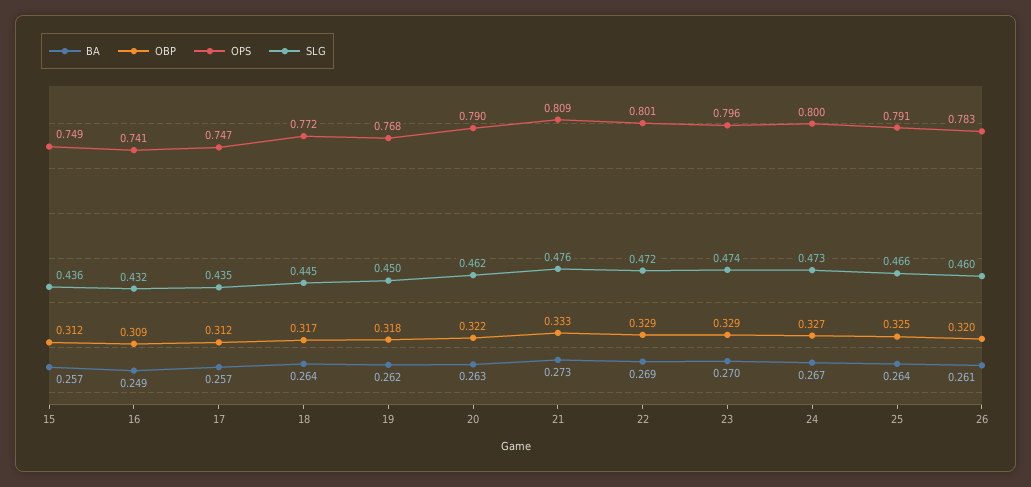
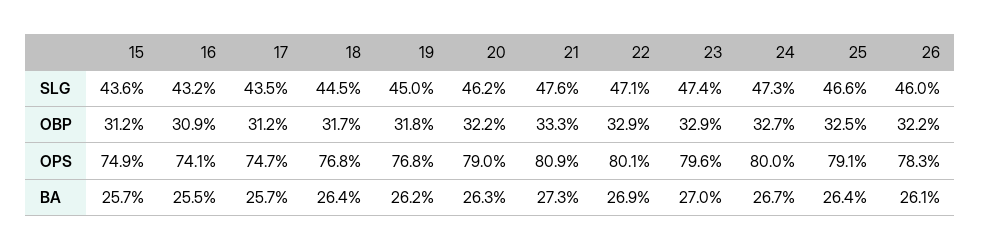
  {
    "BA": {
      "15": 0.257,
-     "16": 0.249,
+     "16": 0.255,
      "17": 0.257,
      "18": 0.264,
      "19": 0.262,
      "20": 0.263,
      "21": 0.273,
      "22": 0.269,
      "23": 0.27,
      "24": 0.267,
      "25": 0.264,
      "26": 0.261
    },
    "OBP": {
      "15": 0.312,
      "16": 0.309,
      "17": 0.312,
      "18": 0.317,
      "19": 0.318,
      "20": 0.322,
      "21": 0.333,
      "22": 0.329,
      "23": 0.329,
      "24": 0.327,
      "25": 0.325,
-     "26": 0.32
+     "26": 0.322
    },
    "OPS": {
      "15": 0.749,
      "16": 0.741,
      "17": 0.747,
-     "18": 0.772,
+     "18": 0.768,
      "19": 0.768,
      "20": 0.79,
      "21": 0.809,
      "22": 0.801,
      "23": 0.796,
      "24": 0.8,
      "25": 0.791,
      "26": 0.783
    },
    "SLG": {
      "15": 0.436,
      "16": 0.432,
      "17": 0.435,
      "18": 0.445,
      "19": 0.45,
      "20": 0.462,
      "21": 0.476,
-     "22": 0.472,
+     "22": 0.471,
      "23": 0.474,
      "24": 0.473,
      "25": 0.466,
      "26": 0.46
    }
  }

